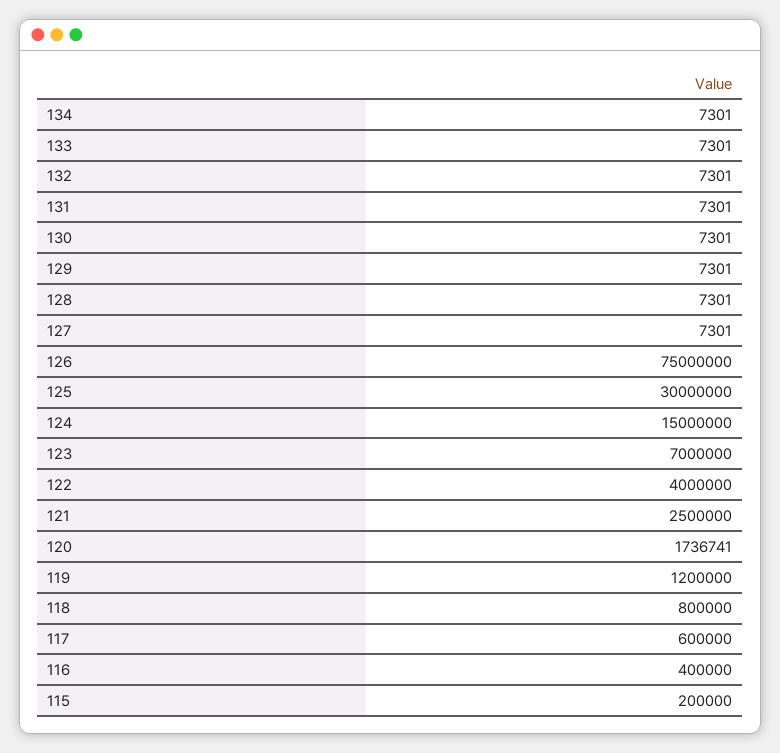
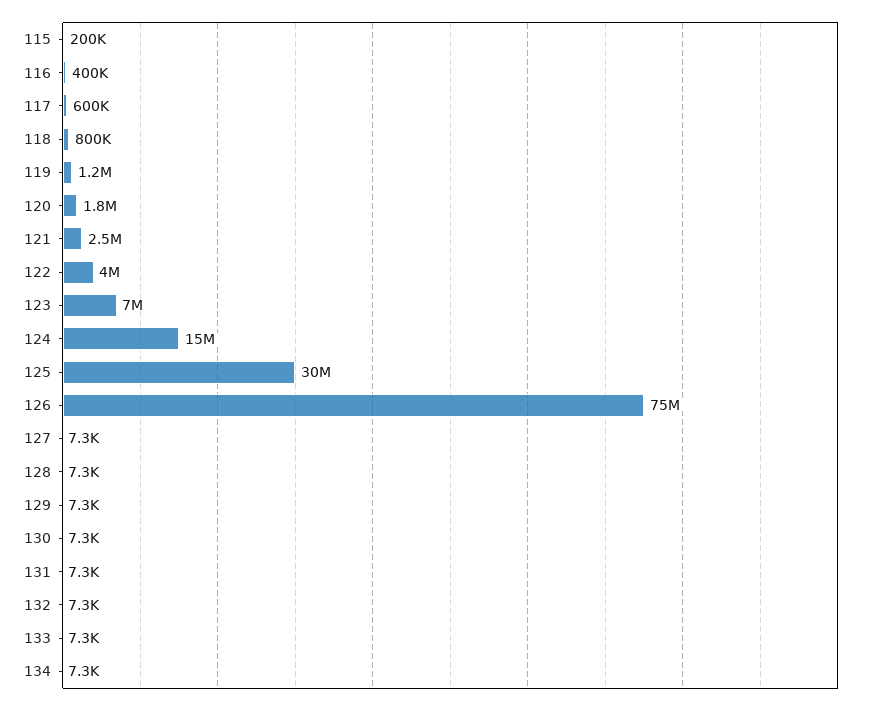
  {
    "134": 7301,
    "133": 7301,
    "132": 7301,
    "131": 7301,
    "130": 7301,
    "129": 7301,
    "128": 7301,
    "127": 7301,
    "126": 75000000,
    "125": 30000000,
    "124": 15000000,
    "123": 7000000,
    "122": 4000000,
    "121": 2500000,
-   "120": 1736741,
+   "120": 1800000,
    "119": 1200000,
    "118": 800000,
    "117": 600000,
    "116": 400000,
    "115": 200000
  }

